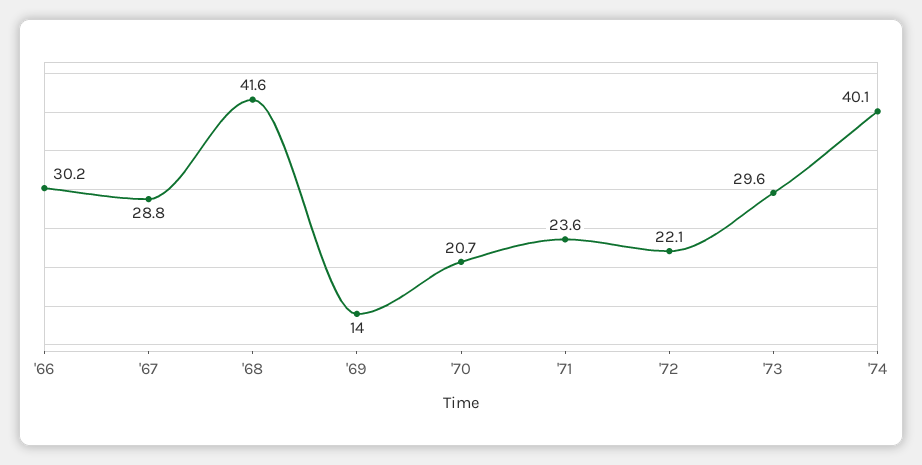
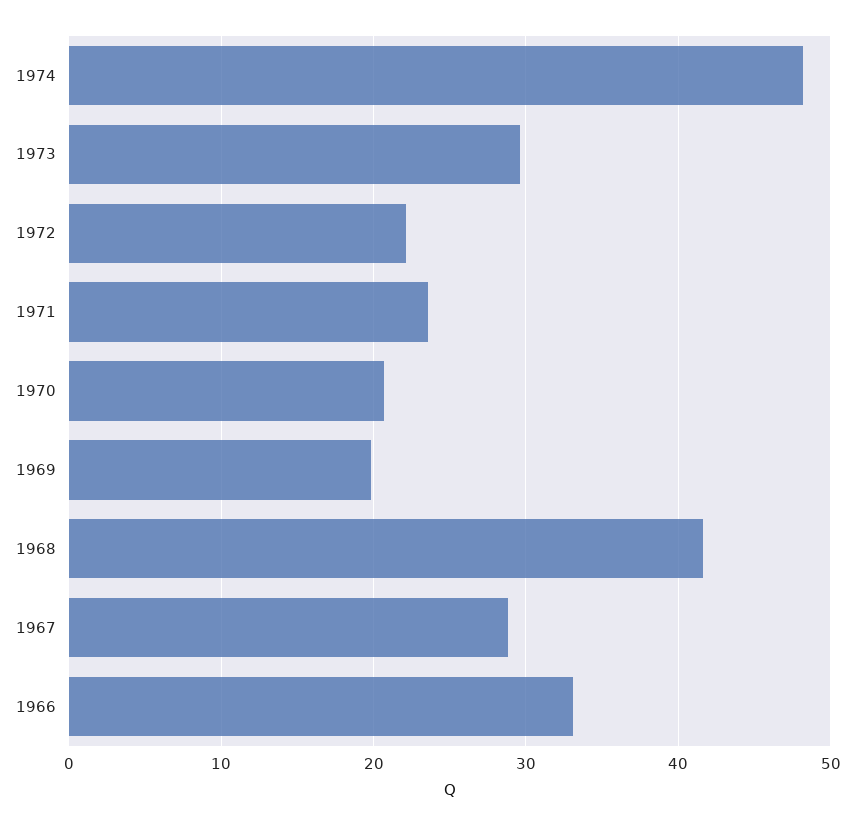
  {
-   "'66": 30.2,
+   "'66": 33,
    "'67": 28.8,
    "'68": 41.6,
-   "'69": 14,
+   "'69": 20,
    "'70": 20.7,
    "'71": 23.6,
    "'72": 22.1,
    "'73": 29.6,
-   "'74": 40.1
+   "'74": 48
  }

